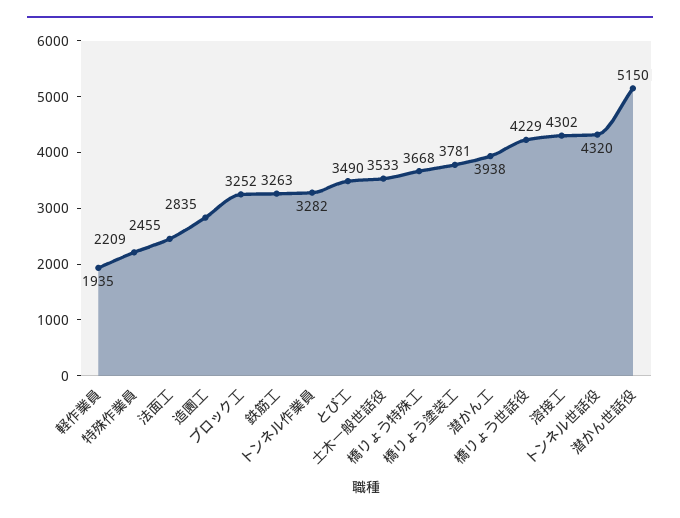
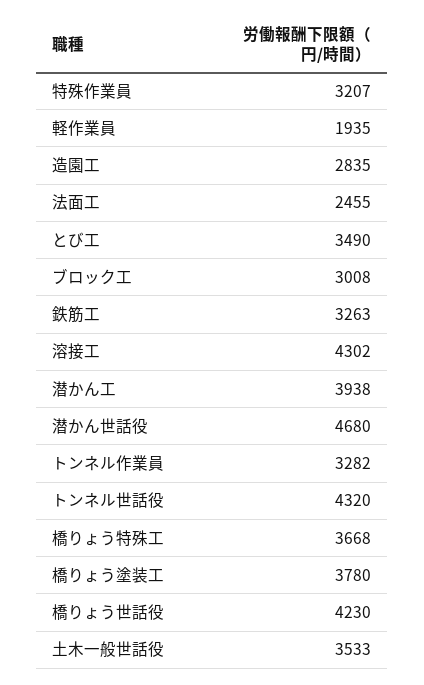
  {
    "軽作業員": 1935,
-   "特殊作業員": 2209,
+   "特殊作業員": 3207,
    "法面工": 2455,
    "造園工": 2835,
-   "ブロック工": 3252,
+   "ブロック工": 3008,
    "鉄筋工": 3263,
    "トンネル作業員": 3282,
    "とび工": 3490,
    "土木一般世話役": 3533,
    "橋りょう特殊工": 3668,
-   "橋りょう塗装工": 3781,
+   "橋りょう塗装工": 3780,
    "潜かん工": 3938,
-   "橋りょう世話役": 4229,
+   "橋りょう世話役": 4230,
    "溶接工": 4302,
    "トンネル世話役": 4320,
-   "潜かん世話役": 5150
+   "潜かん世話役": 4680
  }

